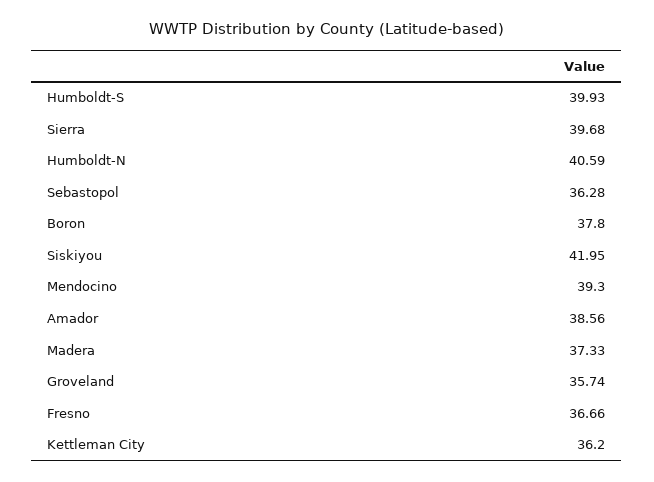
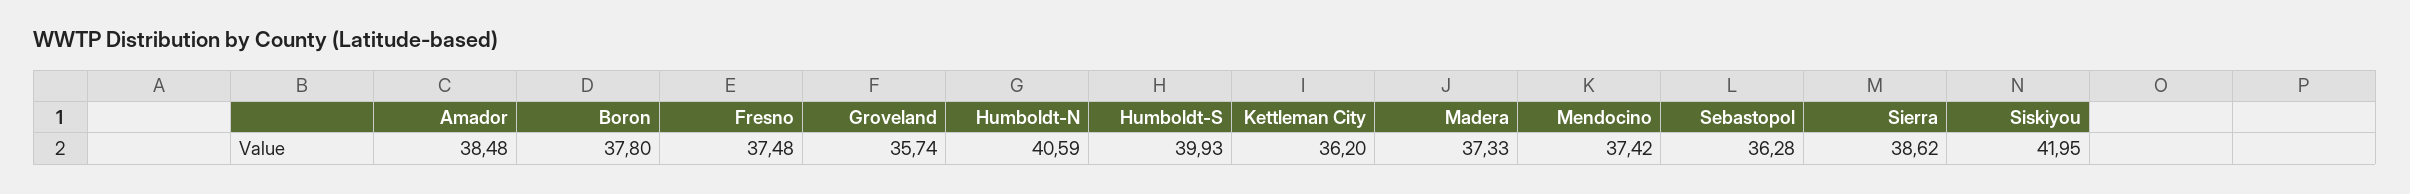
  {
    "Humboldt-S": 39.93,
-   "Sierra": 39.68,
+   "Sierra": 38.62,
    "Humboldt-N": 40.59,
    "Sebastopol": 36.28,
    "Boron": 37.8,
    "Siskiyou": 41.95,
-   "Mendocino": 39.3,
+   "Mendocino": 37.42,
-   "Amador": 38.56,
+   "Amador": 38.48,
    "Madera": 37.33,
    "Groveland": 35.74,
-   "Fresno": 36.66,
+   "Fresno": 37.48,
    "Kettleman City": 36.2
  }

